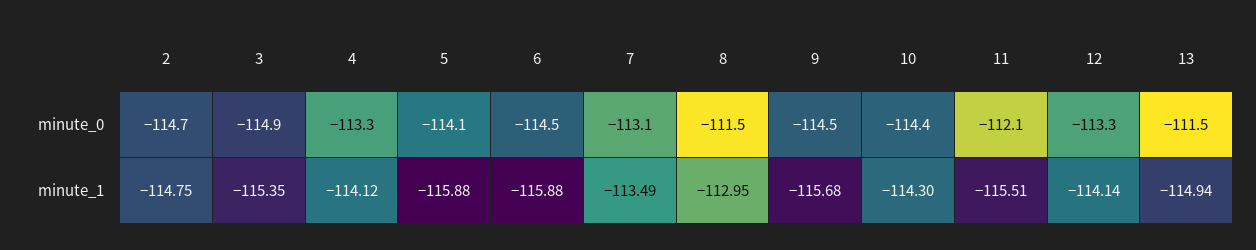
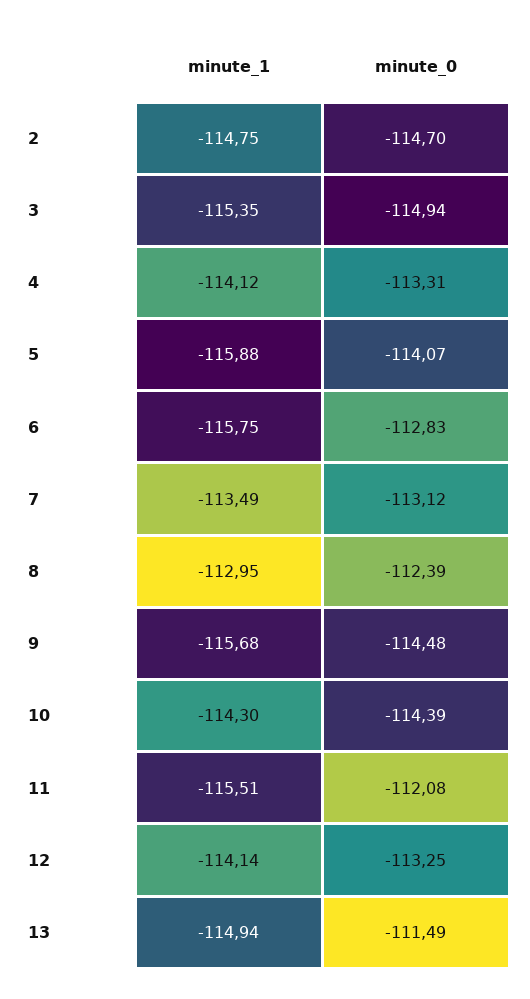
  {
    "2": {
      "minute_0": -114.7,
      "minute_1": -114.75
    },
    "3": {
      "minute_0": -114.94,
      "minute_1": -115.35
    },
    "4": {
      "minute_0": -113.31,
      "minute_1": -114.12
    },
    "5": {
      "minute_0": -114.07,
      "minute_1": -115.88
    },
    "6": {
-     "minute_0": -114.5,
+     "minute_0": -112.83,
-     "minute_1": -115.88
+     "minute_1": -115.75
    },
    "7": {
      "minute_0": -113.12,
      "minute_1": -113.49
    },
    "8": {
-     "minute_0": -111.5,
+     "minute_0": -112.39,
      "minute_1": -112.95
    },
    "9": {
      "minute_0": -114.48,
      "minute_1": -115.68
    },
    "10": {
      "minute_0": -114.39,
      "minute_1": -114.3
    },
    "11": {
      "minute_0": -112.08,
      "minute_1": -115.51
    },
    "12": {
      "minute_0": -113.25,
      "minute_1": -114.14
    },
    "13": {
      "minute_0": -111.49,
      "minute_1": -114.94
    }
  }

